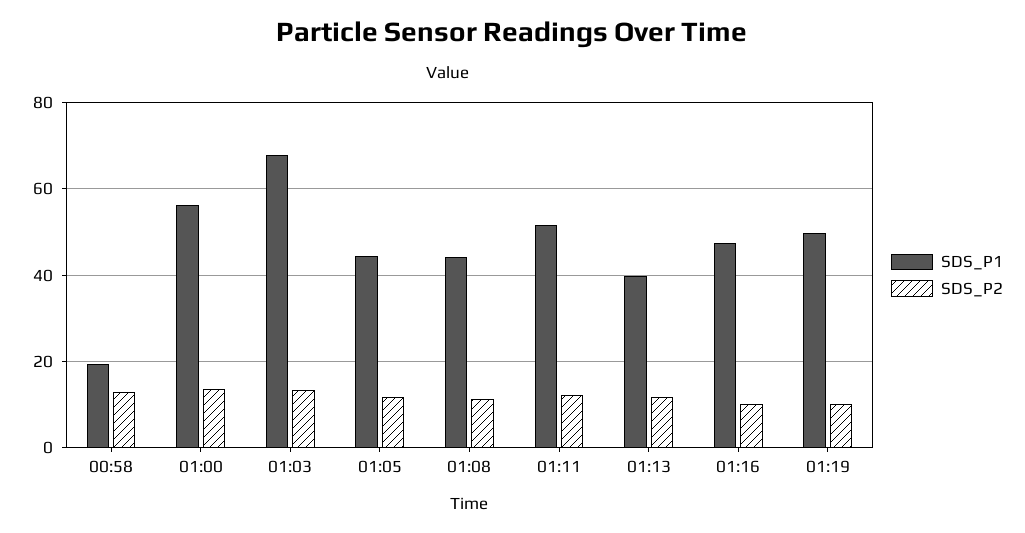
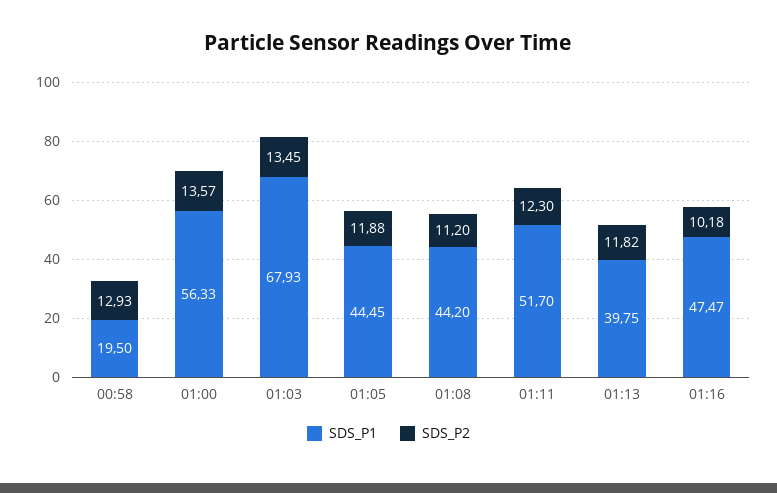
  {
    "SDS_P1": {
      "00:58": 19.5,
      "01:00": 56.33,
      "01:03": 67.93,
      "01:05": 44.45,
      "01:08": 44.2,
      "01:11": 51.7,
      "01:13": 39.75,
-     "01:16": 47.47,
+     "01:16": 47.47
-     "01:19": 50
    },
    "SDS_P2": {
      "00:58": 12.93,
      "01:00": 13.57,
      "01:03": 13.45,
      "01:05": 11.88,
      "01:08": 11.2,
      "01:11": 12.3,
      "01:13": 11.82,
-     "01:16": 10.18,
+     "01:16": 10.18
-     "01:19": 10
    }
  }

